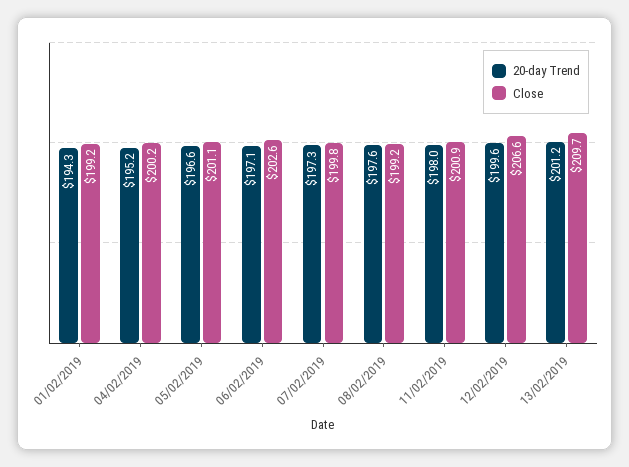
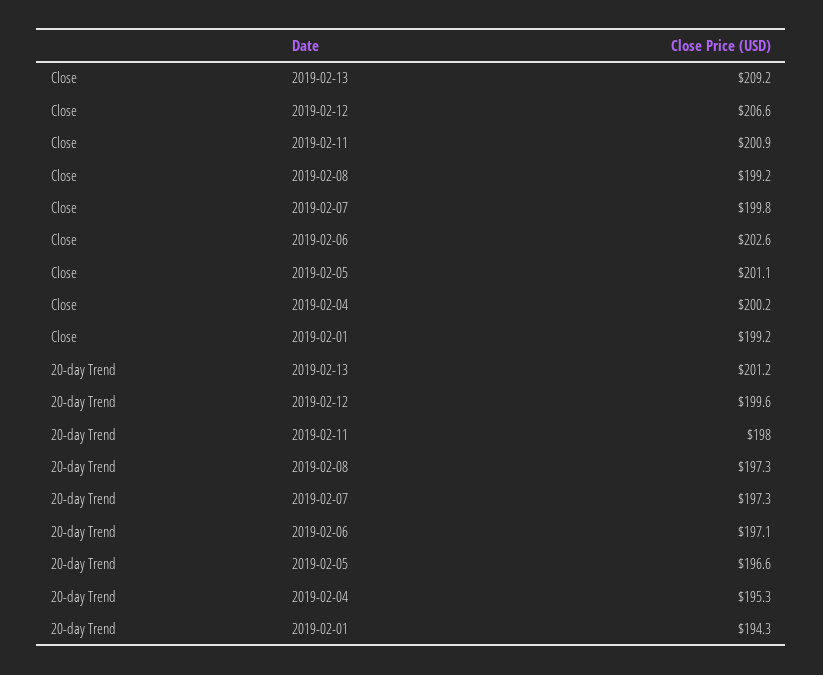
  {
    "20-day Trend": {
      "01/02/2019": 194.3,
-     "04/02/2019": 195.2,
+     "04/02/2019": 195.3,
      "05/02/2019": 196.6,
      "06/02/2019": 197.1,
      "07/02/2019": 197.3,
-     "08/02/2019": 197.6,
+     "08/02/2019": 197.3,
      "11/02/2019": 198,
      "12/02/2019": 199.6,
      "13/02/2019": 201.2
    },
    "Close": {
      "01/02/2019": 199.2,
      "04/02/2019": 200.2,
      "05/02/2019": 201.1,
      "06/02/2019": 202.6,
      "07/02/2019": 199.8,
      "08/02/2019": 199.2,
      "11/02/2019": 200.9,
      "12/02/2019": 206.6,
-     "13/02/2019": 209.7
+     "13/02/2019": 209.2
    }
  }

